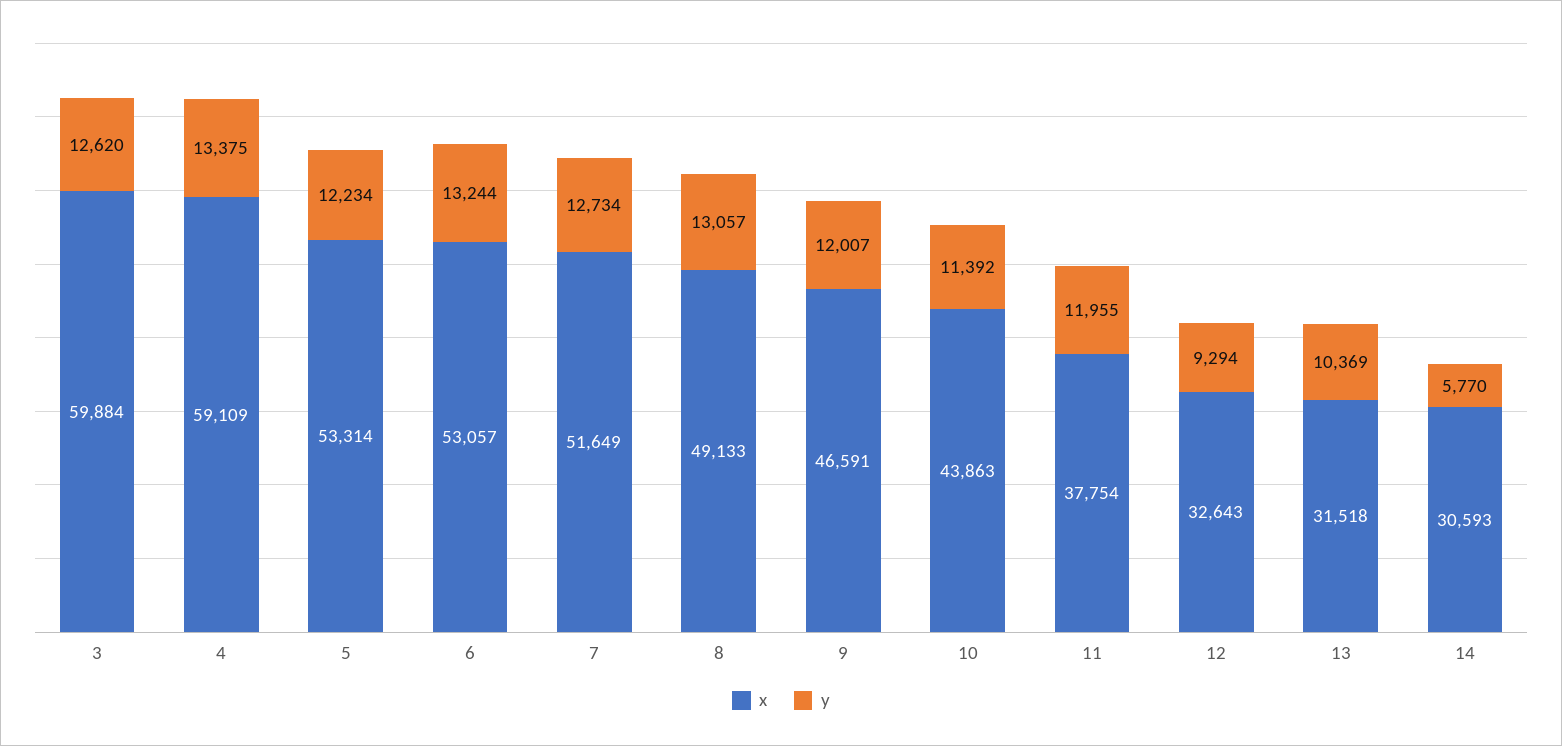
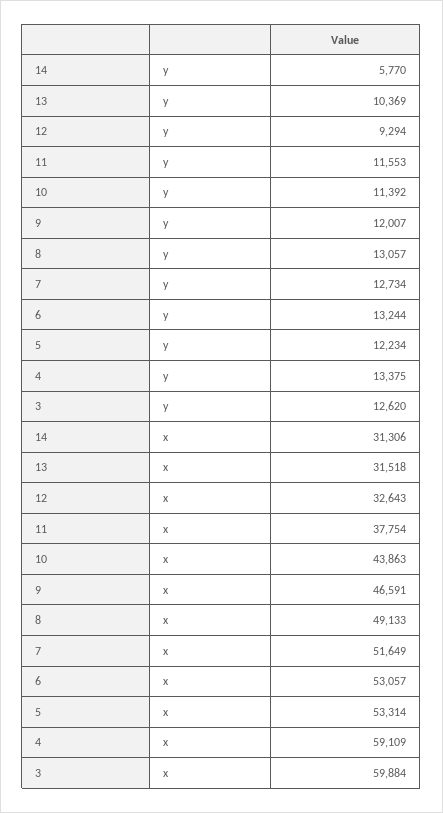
  {
    "x": {
      "3": 59884,
      "4": 59109,
      "5": 53314,
      "6": 53057,
      "7": 51649,
      "8": 49133,
      "9": 46591,
      "10": 43863,
      "11": 37754,
      "12": 32643,
      "13": 31518,
-     "14": 30593
+     "14": 31306
    },
    "y": {
      "3": 12620,
      "4": 13375,
      "5": 12234,
      "6": 13244,
      "7": 12734,
      "8": 13057,
      "9": 12007,
      "10": 11392,
-     "11": 11955,
+     "11": 11553,
      "12": 9294,
      "13": 10369,
      "14": 5770
    }
  }

